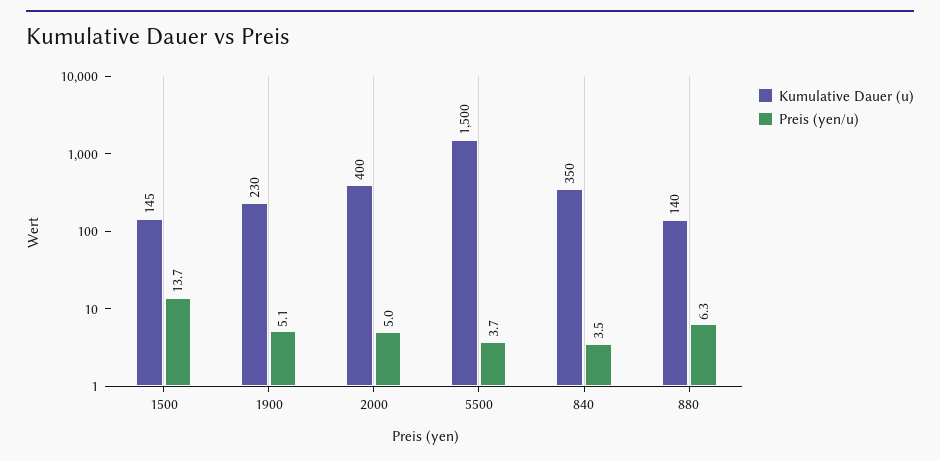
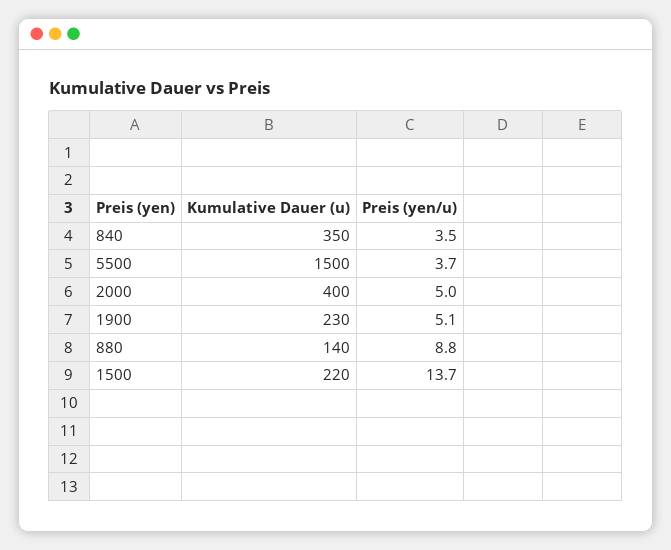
  {
    "Kumulative Dauer (u)": {
-     "1500": 145,
+     "1500": 220,
      "1900": 230,
      "2000": 400,
      "5500": 1500,
      "840": 350,
      "880": 140
    },
    "Preis (yen/u)": {
      "1500": 13.7,
      "1900": 5.1,
      "2000": 5,
      "5500": 3.7,
      "840": 3.5,
-     "880": 6.3
+     "880": 8.8
    }
  }

